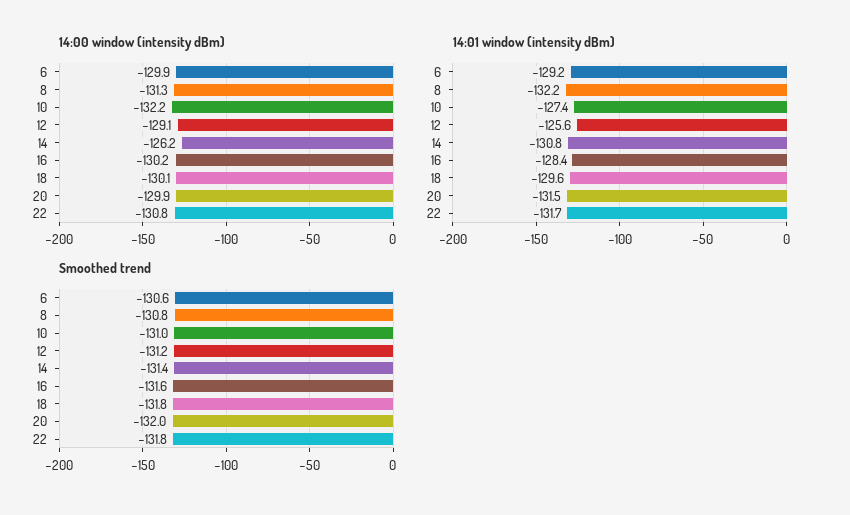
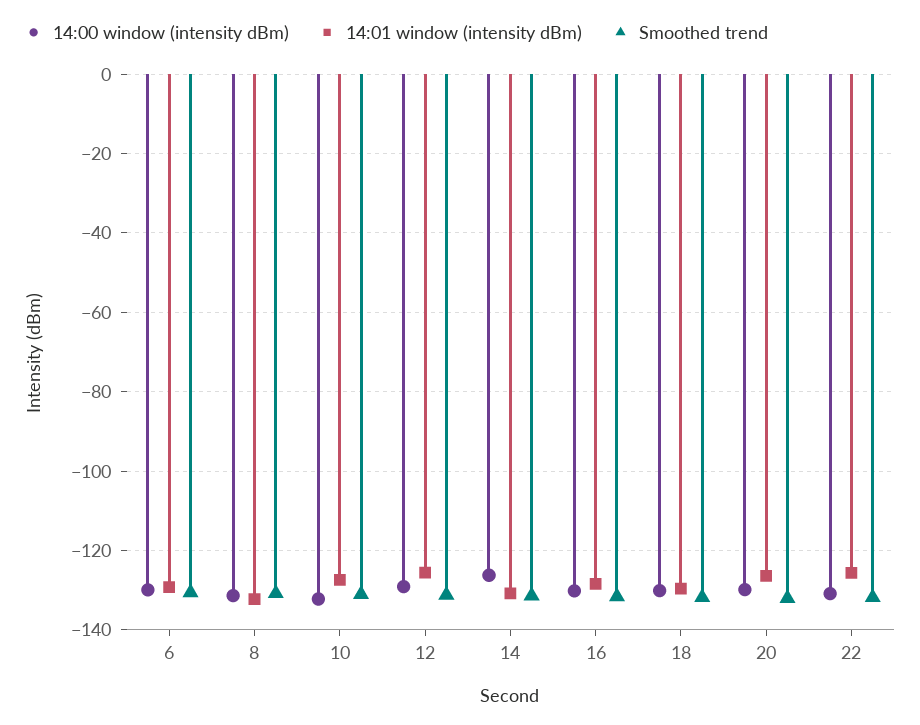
  {
    "14:00 window (intensity dBm)": {
      "6": -129.9,
      "8": -131.3,
      "10": -132.2,
      "12": -129.1,
      "14": -126.2,
      "16": -130.2,
      "18": -130.1,
      "20": -129.9,
      "22": -130.8
    },
    "14:01 window (intensity dBm)": {
      "6": -129.2,
      "8": -132.2,
      "10": -127.4,
      "12": -125.6,
      "14": -130.8,
      "16": -128.4,
      "18": -129.6,
-     "20": -131.5,
+     "20": -126,
-     "22": -131.7
+     "22": -126
    },
    "Smoothed trend": {
      "6": -130.6,
      "8": -130.8,
      "10": -131,
      "12": -131.2,
      "14": -131.4,
      "16": -131.6,
      "18": -131.8,
      "20": -132,
      "22": -131.8
    }
  }

